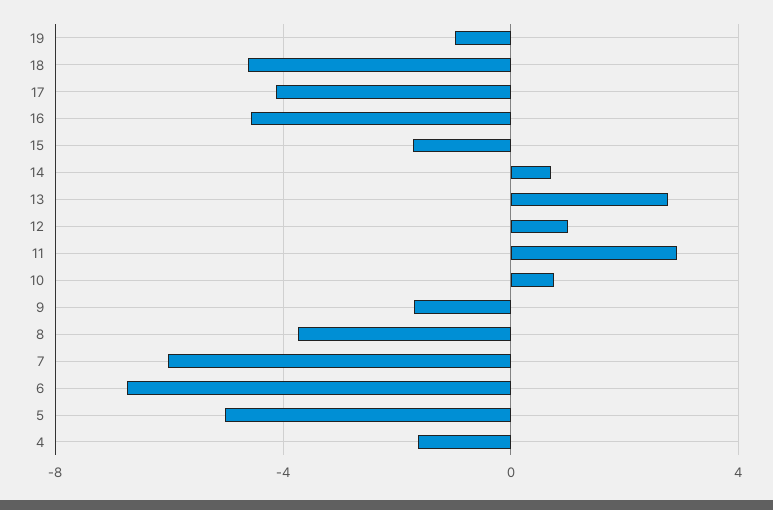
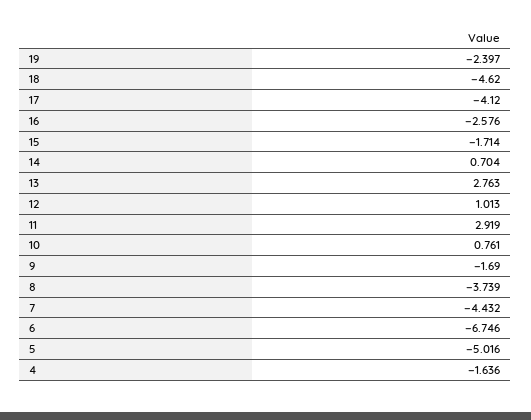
  {
-   "19": -1,
+   "19": -2.397,
    "18": -4.62,
    "17": -4.12,
-   "16": -4.5,
+   "16": -2.576,
    "15": -1.714,
    "14": 0.704,
    "13": 2.763,
    "12": 1.013,
    "11": 2.919,
    "10": 0.761,
    "9": -1.69,
    "8": -3.739,
-   "7": -6,
+   "7": -4.432,
    "6": -6.746,
    "5": -5.016,
    "4": -1.636
  }

